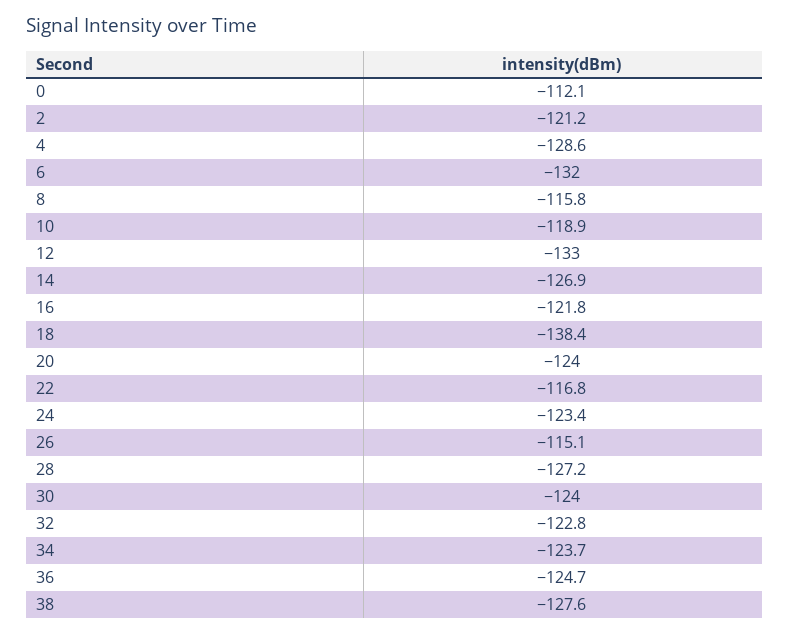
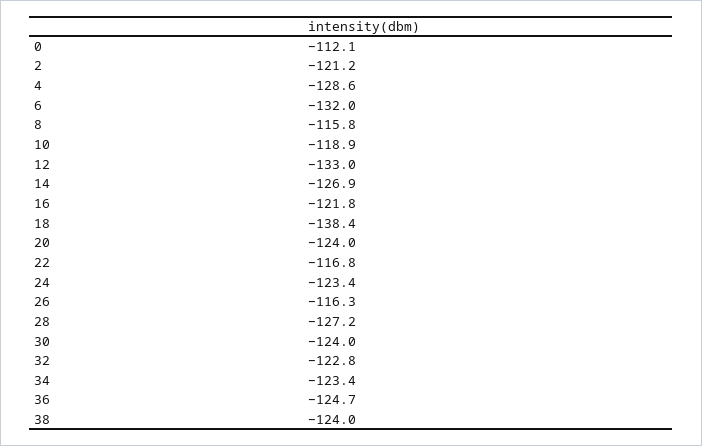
  {
    "0": -112.1,
    "2": -121.2,
    "4": -128.6,
    "6": -132,
    "8": -115.8,
    "10": -118.9,
    "12": -133,
    "14": -126.9,
    "16": -121.8,
    "18": -138.4,
    "20": -124,
    "22": -116.8,
    "24": -123.4,
-   "26": -115.1,
+   "26": -116.3,
    "28": -127.2,
    "30": -124,
    "32": -122.8,
-   "34": -123.7,
+   "34": -123.4,
    "36": -124.7,
-   "38": -127.6
+   "38": -124
  }

